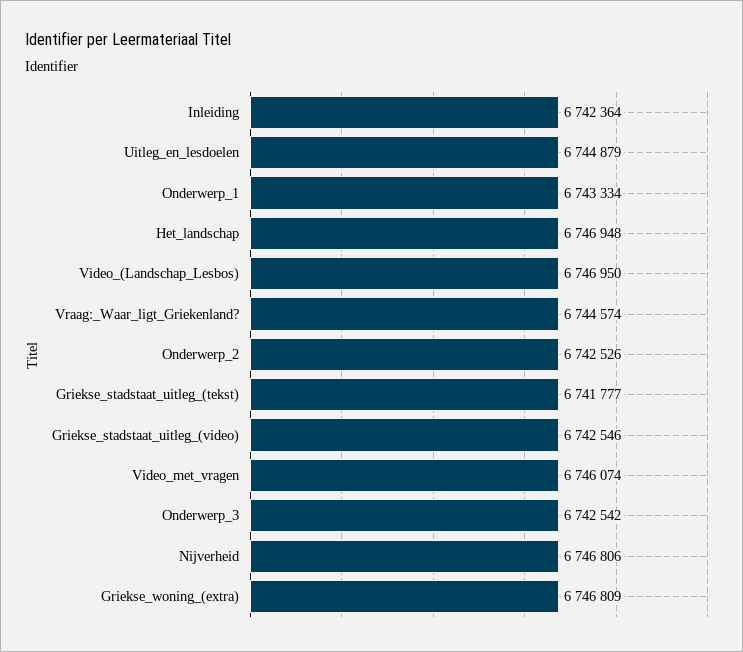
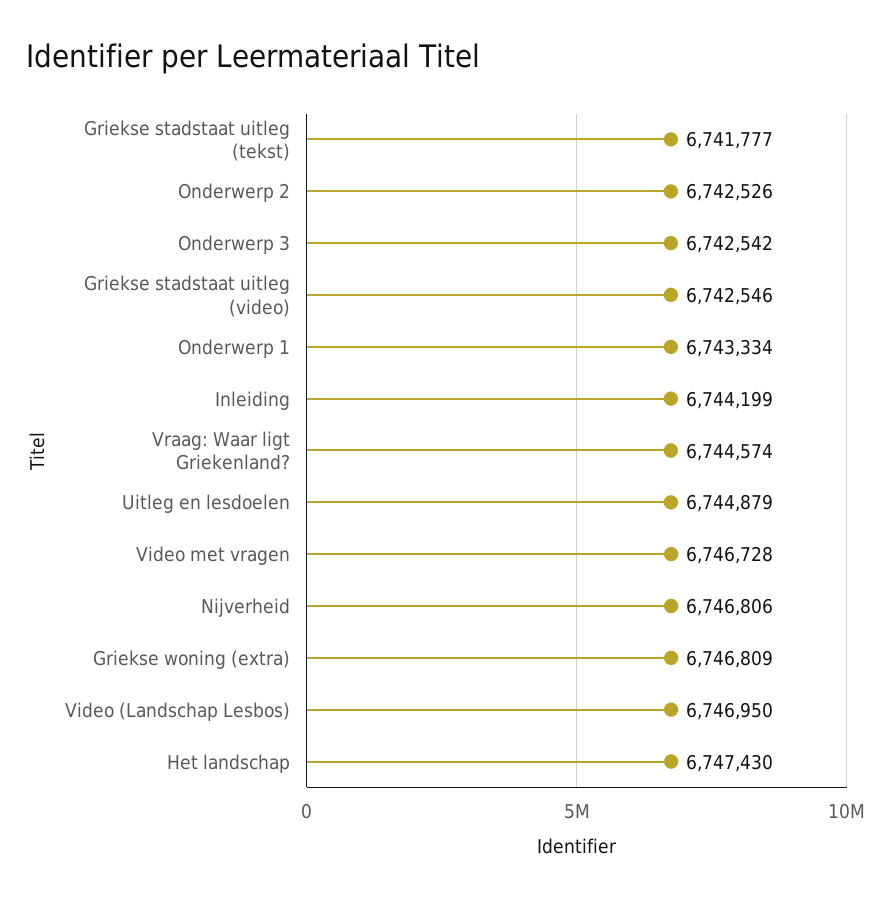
  {
-   "Inleiding": 6742364,
+   "Inleiding": 6744199,
    "Uitleg_en_lesdoelen": 6744879,
    "Onderwerp_1": 6743334,
-   "Het_landschap": 6746948,
+   "Het_landschap": 6747430,
    "Video_(Landschap_Lesbos)": 6746950,
    "Vraag:_Waar_ligt_Griekenland?": 6744574,
    "Onderwerp_2": 6742526,
    "Griekse_stadstaat_uitleg_(tekst)": 6741777,
    "Griekse_stadstaat_uitleg_(video)": 6742546,
-   "Video_met_vragen": 6746074,
+   "Video_met_vragen": 6746728,
    "Onderwerp_3": 6742542,
    "Nijverheid": 6746806,
    "Griekse_woning_(extra)": 6746809
  }

